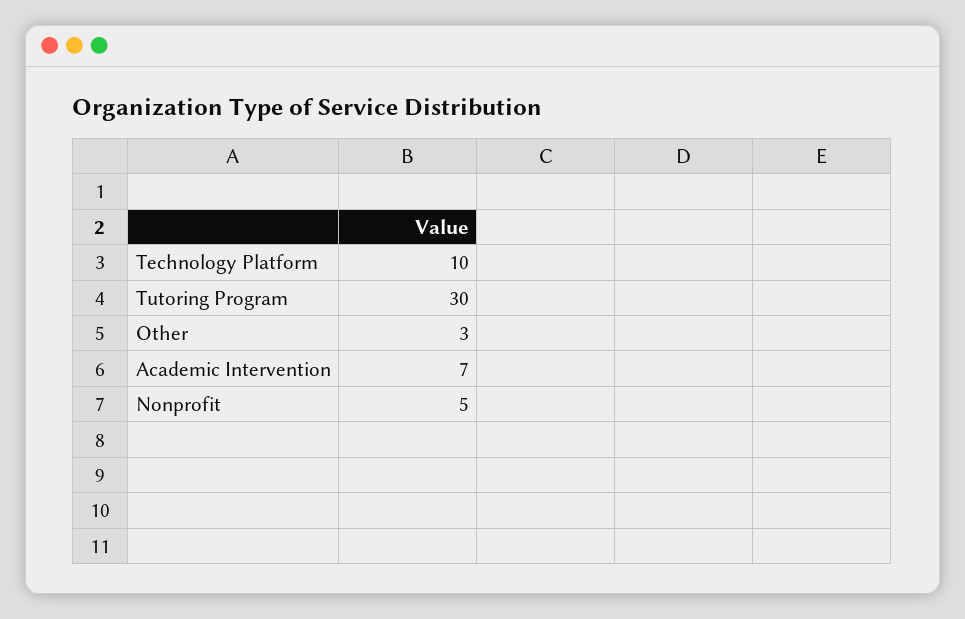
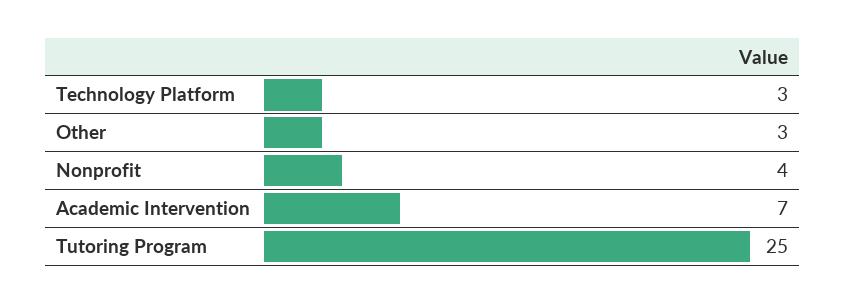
  {
-   "Technology Platform": 10,
+   "Technology Platform": 3,
-   "Tutoring Program": 30,
+   "Tutoring Program": 25,
    "Other": 3,
    "Academic Intervention": 7,
-   "Nonprofit": 5
+   "Nonprofit": 4
  }

